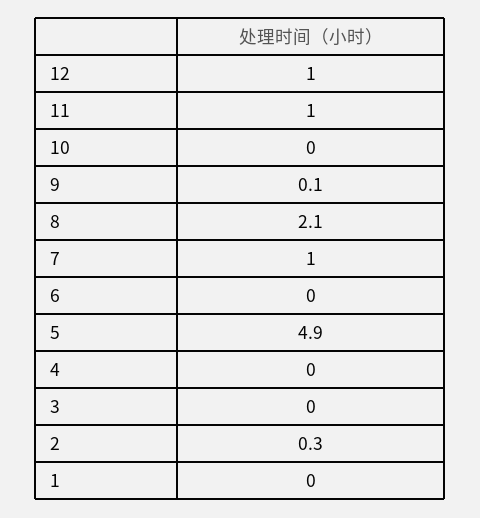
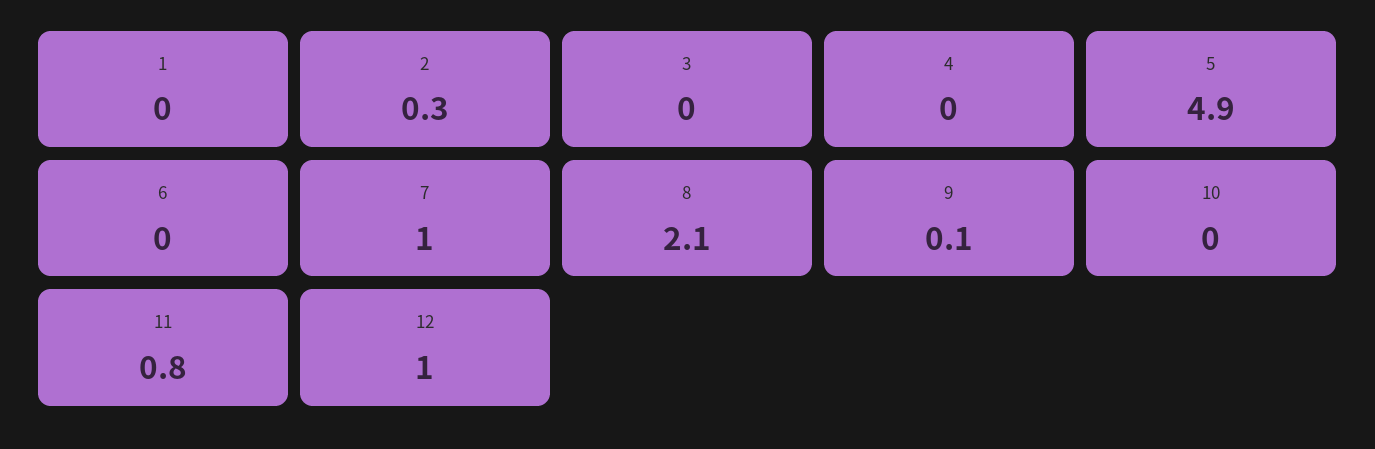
  {
    "12": 1,
-   "11": 1,
+   "11": 0.8,
    "10": 0,
    "9": 0.1,
    "8": 2.1,
    "7": 1,
    "6": 0,
    "5": 4.9,
    "4": 0,
    "3": 0,
    "2": 0.3,
    "1": 0
  }

